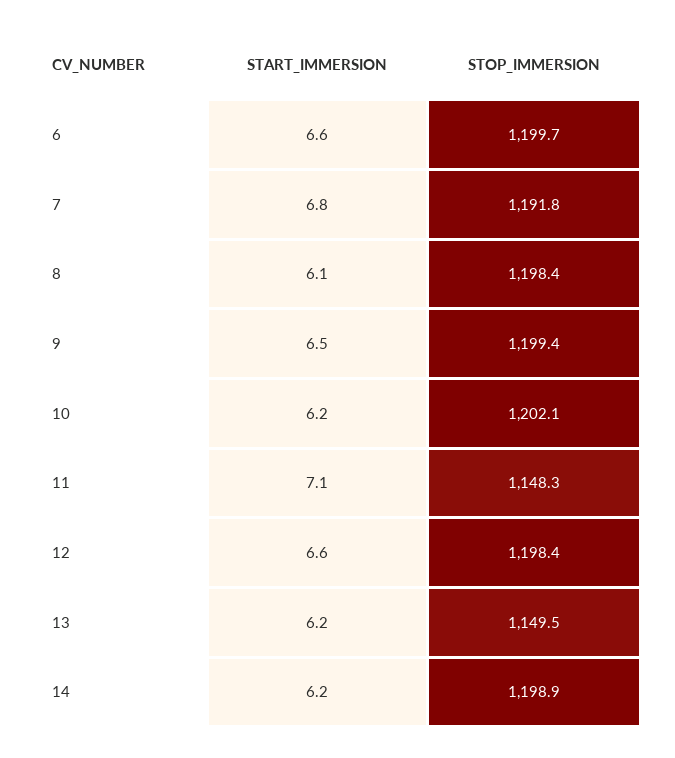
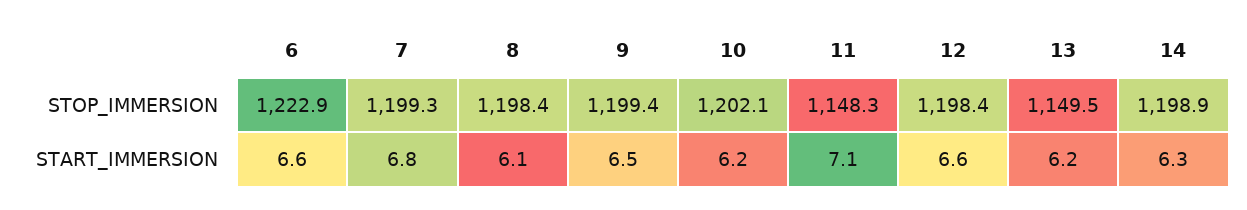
  {
    "START_IMMERSION": {
      "6": 6.6,
      "7": 6.8,
      "8": 6.1,
      "9": 6.5,
      "10": 6.2,
      "11": 7.1,
      "12": 6.6,
      "13": 6.2,
-     "14": 6.2
+     "14": 6.3
    },
    "STOP_IMMERSION": {
-     "6": 1199.7,
+     "6": 1222.9,
-     "7": 1191.8,
+     "7": 1199.3,
      "8": 1198.4,
      "9": 1199.4,
      "10": 1202.1,
      "11": 1148.3,
      "12": 1198.4,
      "13": 1149.5,
      "14": 1198.9
    }
  }

